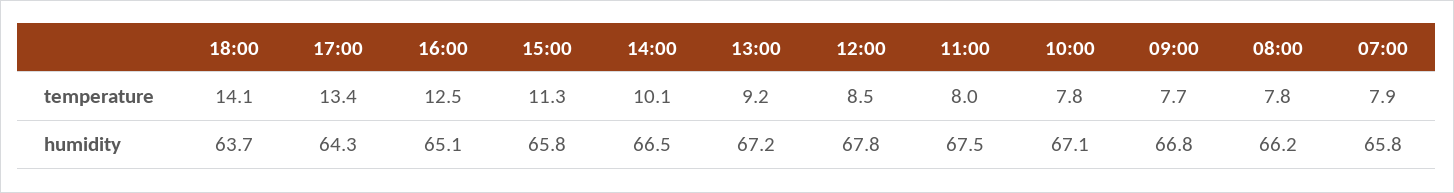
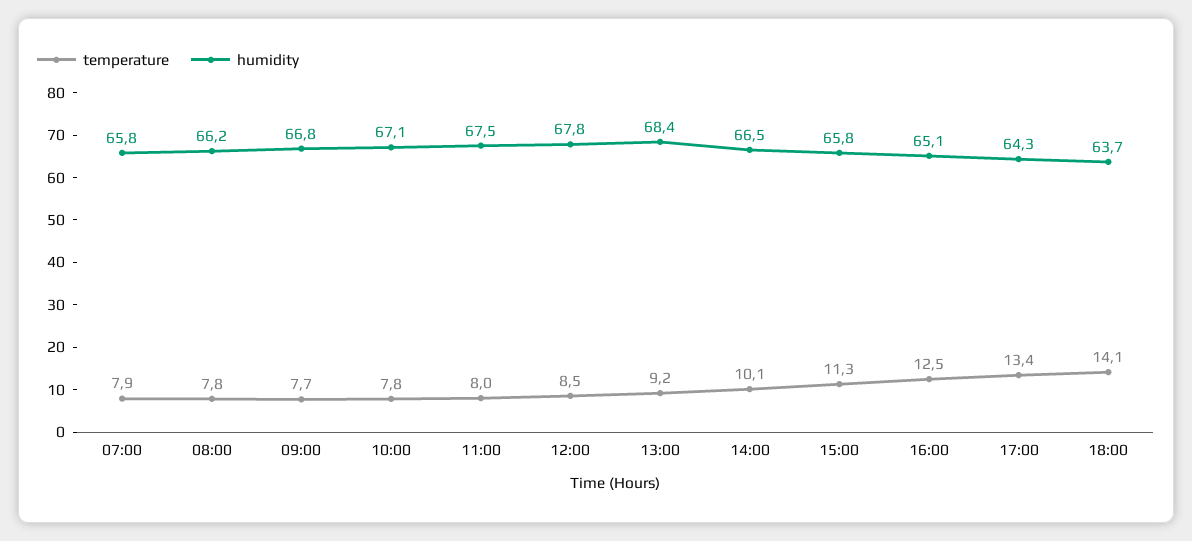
  {
    "temperature": {
      "18:00": 14.1,
      "17:00": 13.4,
      "16:00": 12.5,
      "15:00": 11.3,
      "14:00": 10.1,
      "13:00": 9.2,
      "12:00": 8.5,
      "11:00": 8,
      "10:00": 7.8,
      "09:00": 7.7,
      "08:00": 7.8,
      "07:00": 7.9
    },
    "humidity": {
      "18:00": 63.7,
      "17:00": 64.3,
      "16:00": 65.1,
      "15:00": 65.8,
      "14:00": 66.5,
-     "13:00": 67.2,
+     "13:00": 68.4,
      "12:00": 67.8,
      "11:00": 67.5,
      "10:00": 67.1,
      "09:00": 66.8,
      "08:00": 66.2,
      "07:00": 65.8
    }
  }

